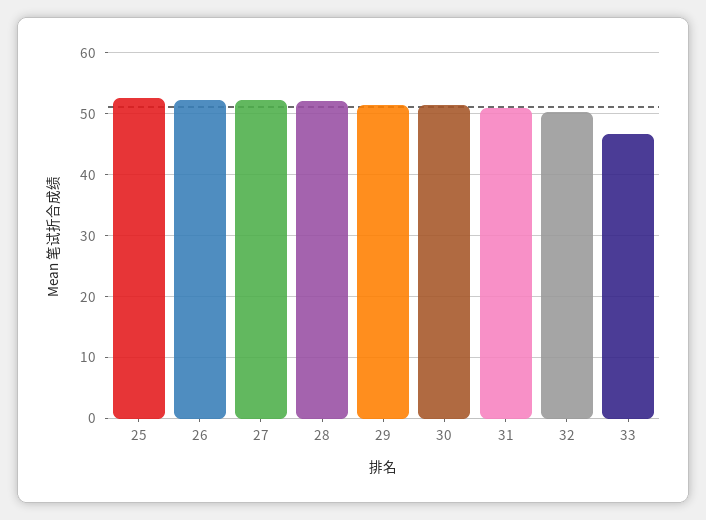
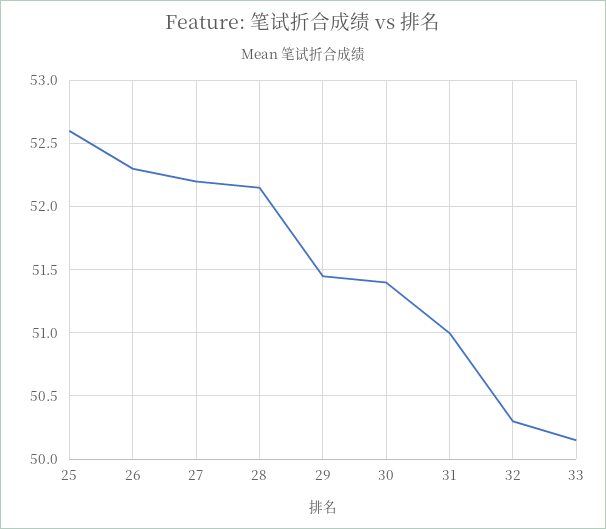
  {
    "25": 52.6,
    "26": 52.3,
    "27": 52.2,
    "28": 52.15,
    "29": 51.45,
    "30": 51.4,
    "31": 51,
    "32": 50.3,
-   "33": 47
+   "33": 50.15
  }

